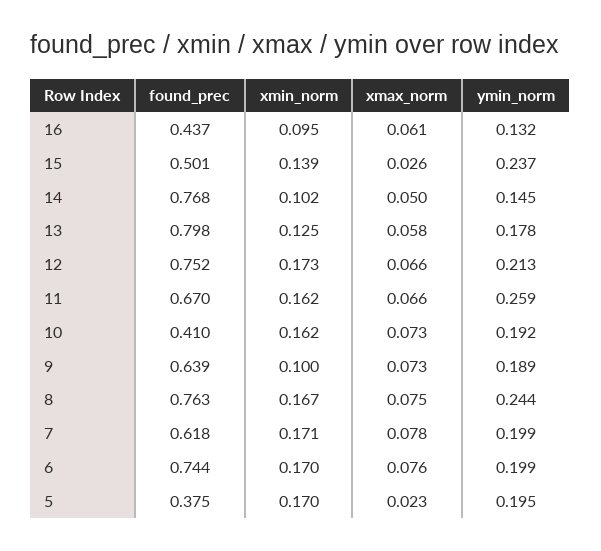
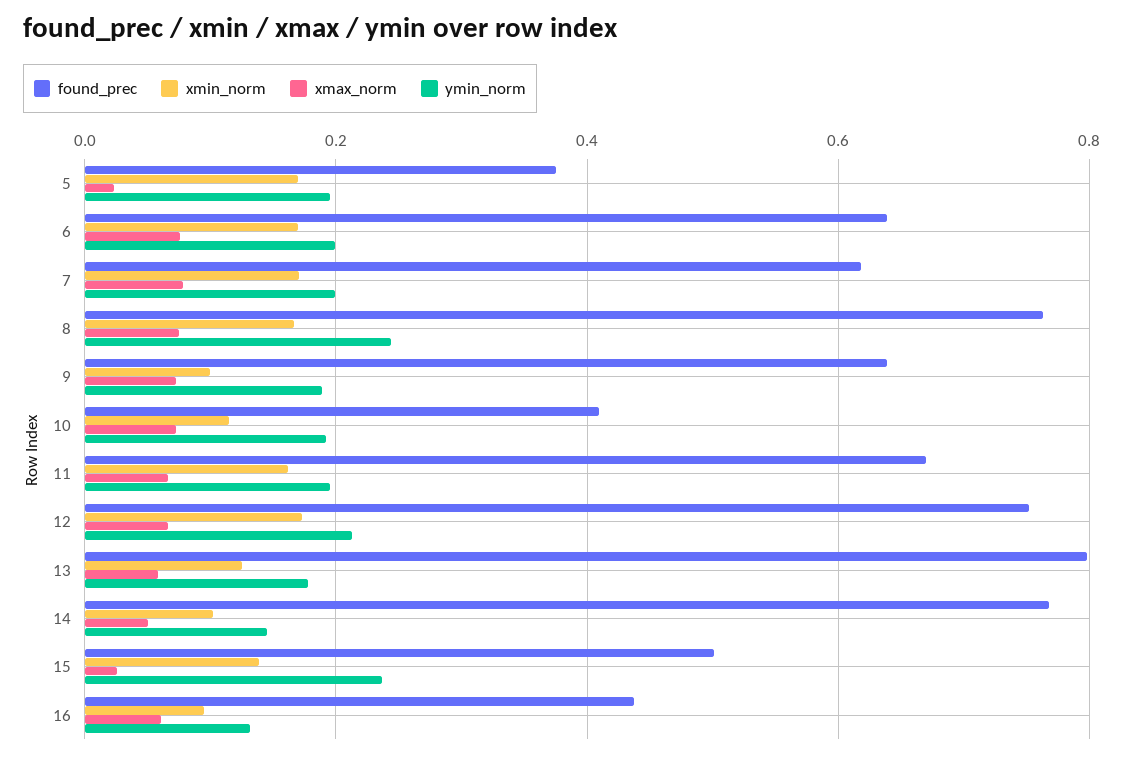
  {
    "found_prec": {
      "16": 0.437,
      "15": 0.501,
      "14": 0.768,
      "13": 0.798,
      "12": 0.752,
      "11": 0.67,
      "10": 0.41,
      "9": 0.639,
      "8": 0.763,
      "7": 0.618,
-     "6": 0.744,
+     "6": 0.64,
      "5": 0.375
    },
    "xmin_norm": {
      "16": 0.095,
      "15": 0.139,
      "14": 0.102,
      "13": 0.125,
      "12": 0.173,
      "11": 0.162,
-     "10": 0.162,
+     "10": 0.12,
      "9": 0.1,
      "8": 0.167,
      "7": 0.171,
      "6": 0.17,
      "5": 0.17
    },
    "xmax_norm": {
      "16": 0.061,
      "15": 0.026,
      "14": 0.05,
      "13": 0.058,
      "12": 0.066,
      "11": 0.066,
      "10": 0.073,
      "9": 0.073,
      "8": 0.075,
      "7": 0.078,
      "6": 0.076,
      "5": 0.023
    },
    "ymin_norm": {
      "16": 0.132,
      "15": 0.237,
      "14": 0.145,
      "13": 0.178,
      "12": 0.213,
-     "11": 0.259,
+     "11": 0.2,
      "10": 0.192,
      "9": 0.189,
      "8": 0.244,
      "7": 0.199,
      "6": 0.199,
      "5": 0.195
    }
  }

